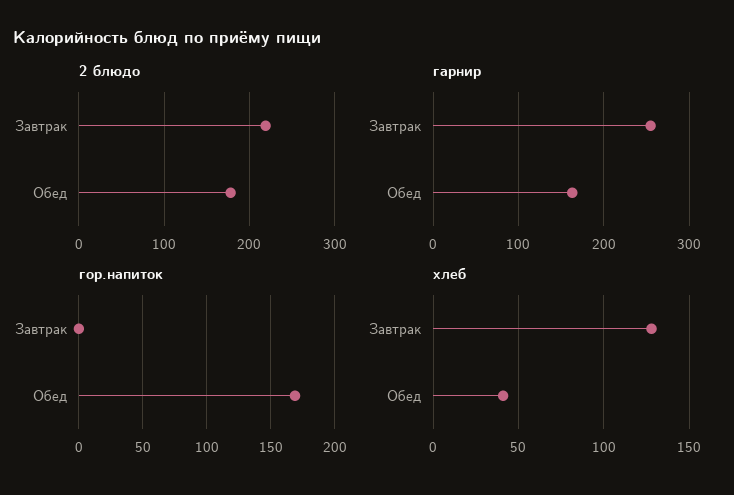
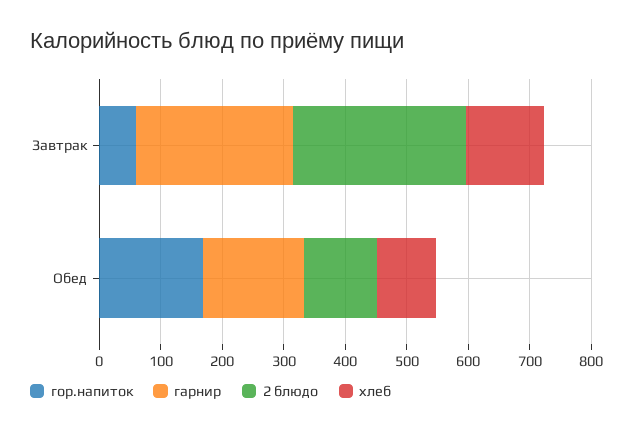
  {
    "2 блюдо": {
-     "Завтрак": 220,
+     "Завтрак": 280,
-     "Обед": 180
+     "Обед": 120
    },
    "гарнир": {
      "Завтрак": 260,
      "Обед": 160
    },
    "гор.напиток": {
-     "Завтрак": 0,
+     "Завтрак": 60,
      "Обед": 170
    },
    "хлеб": {
      "Завтрак": 130,
-     "Обед": 40
+     "Обед": 100
    }
  }

